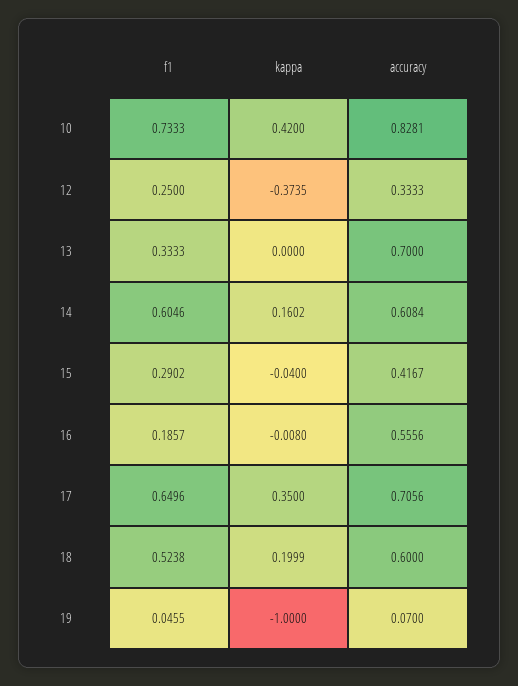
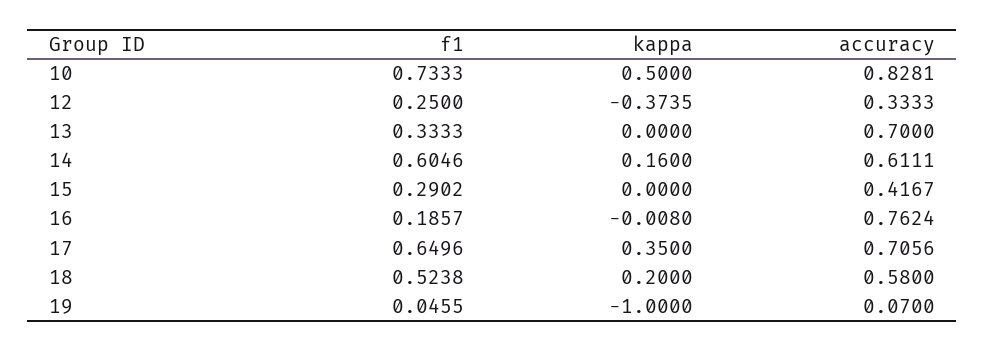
  {
    "f1": {
      "10": 0.7333,
      "12": 0.25,
      "13": 0.3333,
      "14": 0.6046,
      "15": 0.2902,
      "16": 0.1857,
      "17": 0.6496,
      "18": 0.5238,
      "19": 0.0455
    },
    "kappa": {
-     "10": 0.42,
+     "10": 0.5,
      "12": -0.3735,
      "13": 0,
-     "14": 0.1602,
+     "14": 0.16,
-     "15": -0.04,
+     "15": 0,
      "16": -0.008,
      "17": 0.35,
-     "18": 0.1999,
+     "18": 0.2,
      "19": -1
    },
    "accuracy": {
      "10": 0.8281,
      "12": 0.3333,
      "13": 0.7,
-     "14": 0.6084,
+     "14": 0.6111,
      "15": 0.4167,
-     "16": 0.5556,
+     "16": 0.7624,
      "17": 0.7056,
-     "18": 0.6,
+     "18": 0.58,
      "19": 0.07
    }
  }

